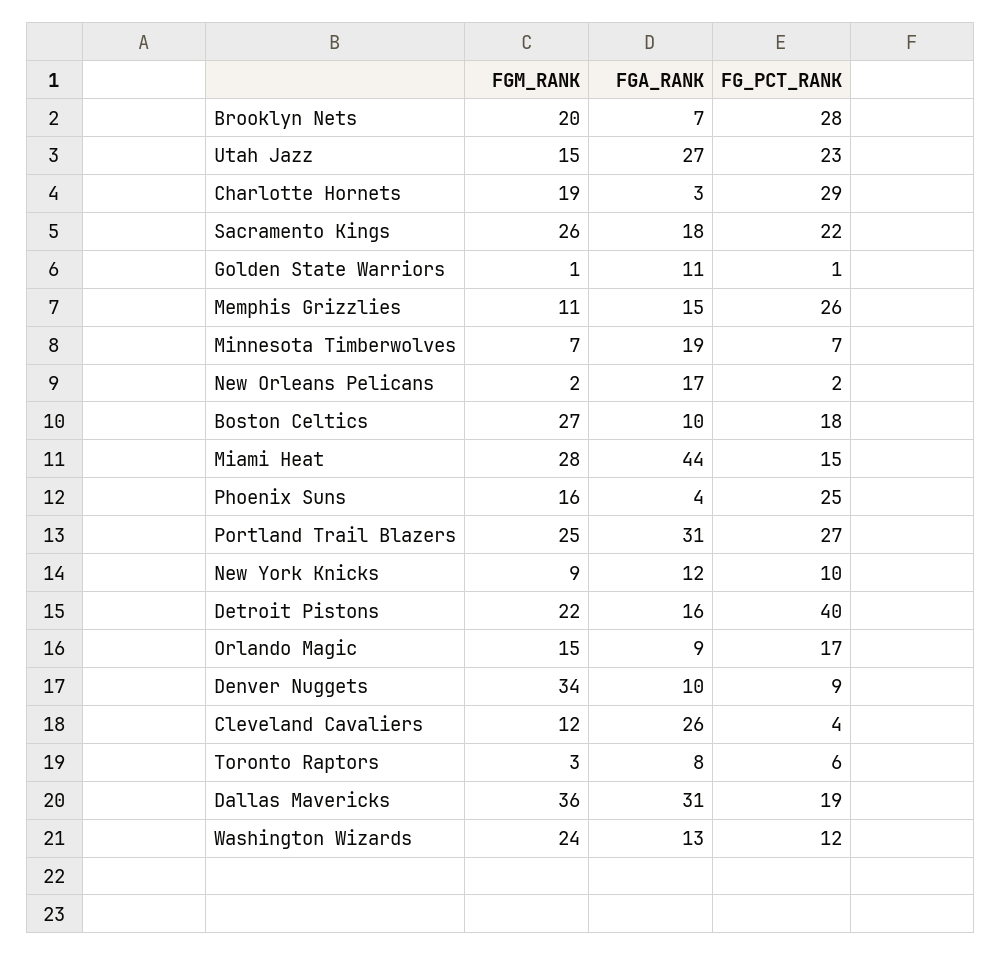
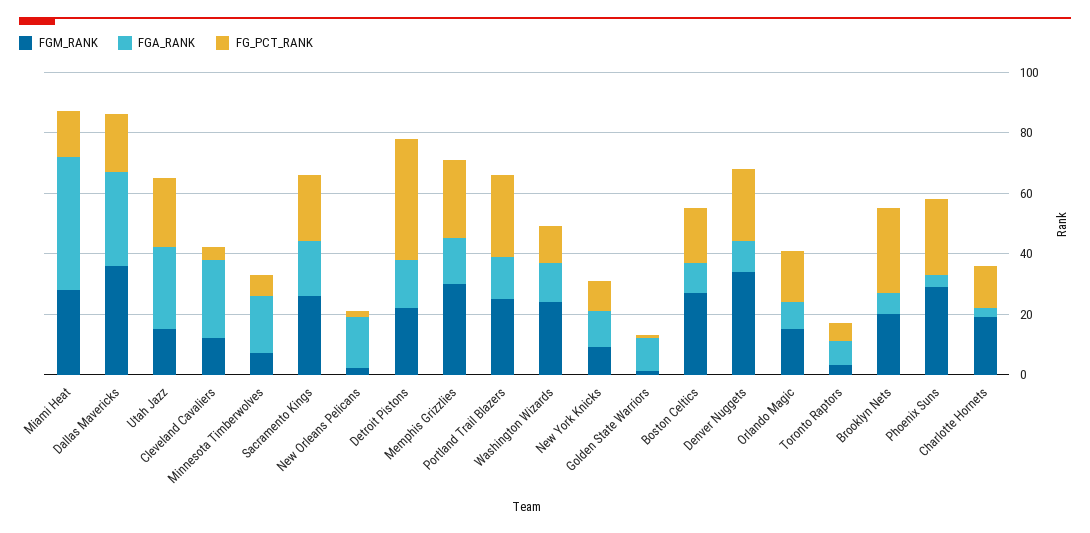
  {
    "FGM_RANK": {
      "Brooklyn Nets": 20,
      "Utah Jazz": 15,
      "Charlotte Hornets": 19,
      "Sacramento Kings": 26,
      "Golden State Warriors": 1,
-     "Memphis Grizzlies": 11,
+     "Memphis Grizzlies": 30,
      "Minnesota Timberwolves": 7,
      "New Orleans Pelicans": 2,
      "Boston Celtics": 27,
      "Miami Heat": 28,
-     "Phoenix Suns": 16,
+     "Phoenix Suns": 30,
      "Portland Trail Blazers": 25,
      "New York Knicks": 9,
      "Detroit Pistons": 22,
      "Orlando Magic": 15,
      "Denver Nuggets": 34,
      "Cleveland Cavaliers": 12,
      "Toronto Raptors": 3,
      "Dallas Mavericks": 36,
      "Washington Wizards": 24
    },
    "FGA_RANK": {
      "Brooklyn Nets": 7,
      "Utah Jazz": 27,
      "Charlotte Hornets": 3,
      "Sacramento Kings": 18,
      "Golden State Warriors": 11,
      "Memphis Grizzlies": 15,
      "Minnesota Timberwolves": 19,
      "New Orleans Pelicans": 17,
      "Boston Celtics": 10,
      "Miami Heat": 44,
      "Phoenix Suns": 4,
-     "Portland Trail Blazers": 31,
+     "Portland Trail Blazers": 15,
      "New York Knicks": 12,
      "Detroit Pistons": 16,
      "Orlando Magic": 9,
      "Denver Nuggets": 10,
      "Cleveland Cavaliers": 26,
      "Toronto Raptors": 8,
      "Dallas Mavericks": 31,
      "Washington Wizards": 13
    },
    "FG_PCT_RANK": {
      "Brooklyn Nets": 28,
      "Utah Jazz": 23,
-     "Charlotte Hornets": 29,
+     "Charlotte Hornets": 15,
      "Sacramento Kings": 22,
      "Golden State Warriors": 1,
      "Memphis Grizzlies": 26,
      "Minnesota Timberwolves": 7,
      "New Orleans Pelicans": 2,
      "Boston Celtics": 18,
      "Miami Heat": 15,
      "Phoenix Suns": 25,
      "Portland Trail Blazers": 27,
      "New York Knicks": 10,
      "Detroit Pistons": 40,
      "Orlando Magic": 17,
-     "Denver Nuggets": 9,
+     "Denver Nuggets": 25,
      "Cleveland Cavaliers": 4,
      "Toronto Raptors": 6,
      "Dallas Mavericks": 19,
      "Washington Wizards": 12
    }
  }

